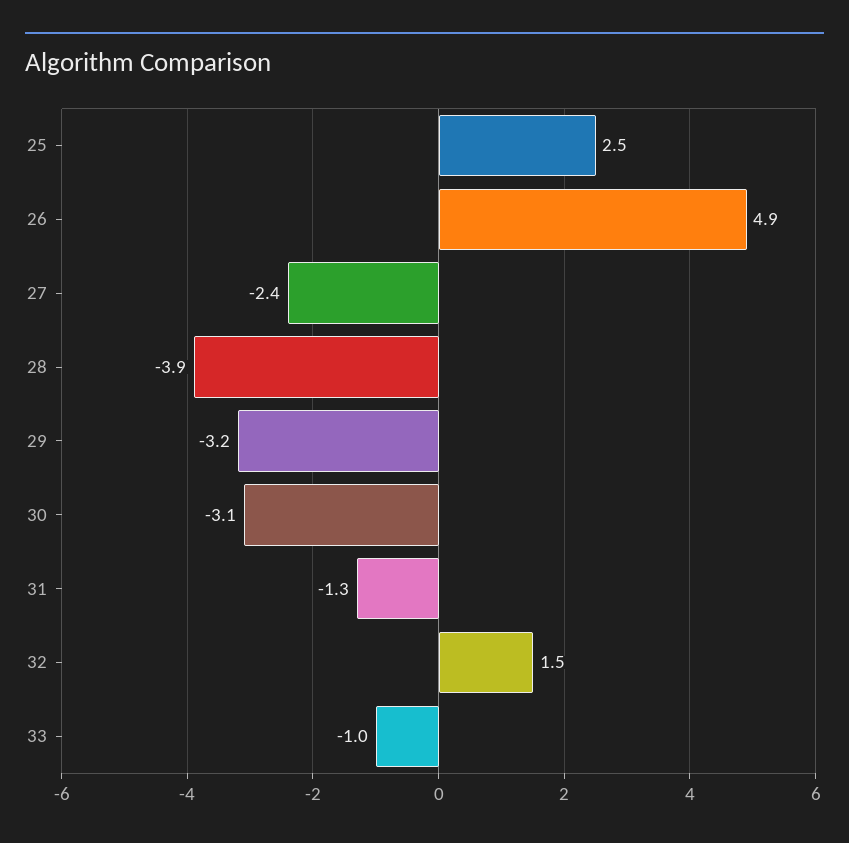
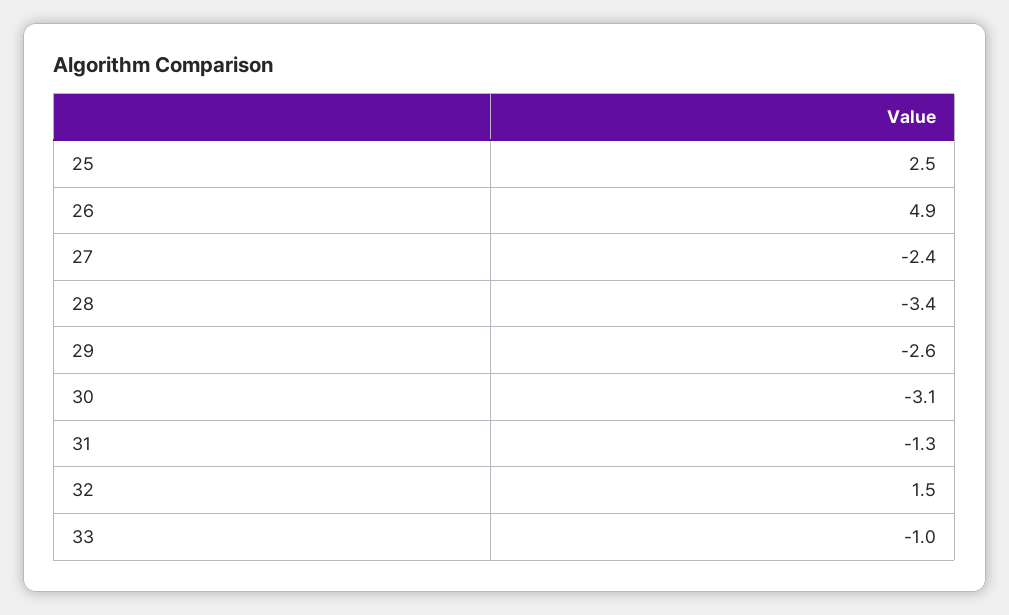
  {
    "25": 2.5,
    "26": 4.9,
    "27": -2.4,
-   "28": -3.9,
+   "28": -3.4,
-   "29": -3.2,
+   "29": -2.6,
    "30": -3.1,
    "31": -1.3,
    "32": 1.5,
    "33": -1
  }

